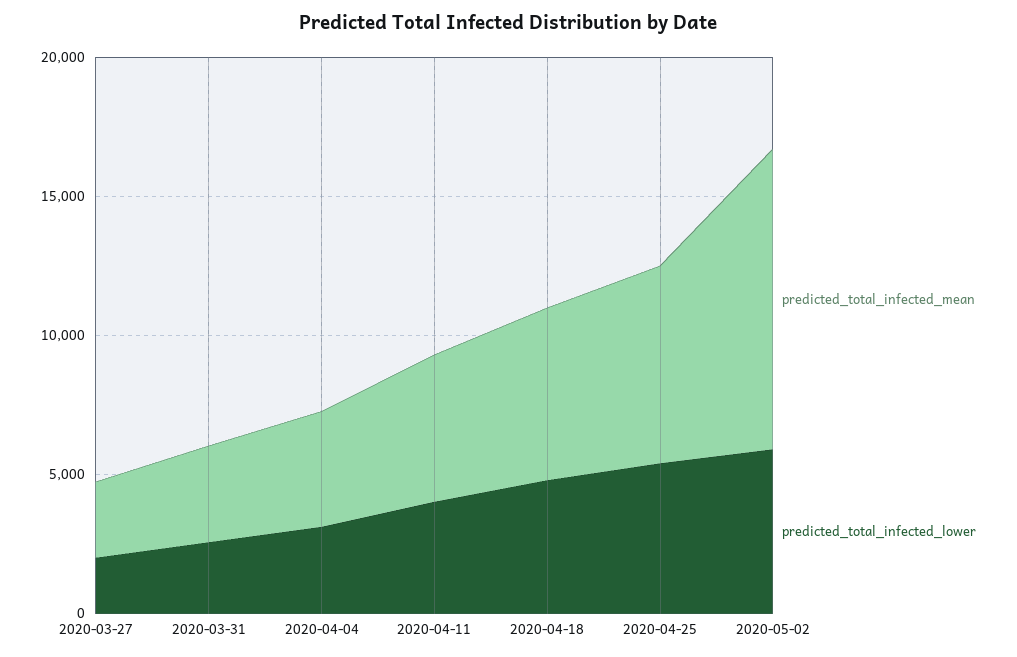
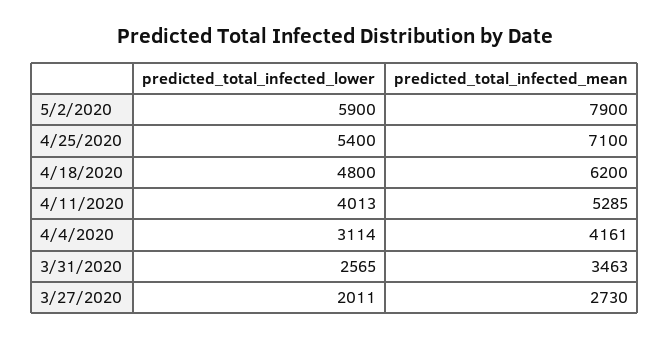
  {
    "predicted_total_infected_mean": {
      "2020-03-27": 2730,
      "2020-03-31": 3463,
      "2020-04-04": 4161,
      "2020-04-11": 5285,
      "2020-04-18": 6200,
      "2020-04-25": 7100,
-     "2020-05-02": 11000
+     "2020-05-02": 7900
    },
    "predicted_total_infected_lower": {
      "2020-03-27": 2011,
      "2020-03-31": 2565,
      "2020-04-04": 3114,
      "2020-04-11": 4013,
      "2020-04-18": 4800,
      "2020-04-25": 5400,
      "2020-05-02": 5900
    }
  }

